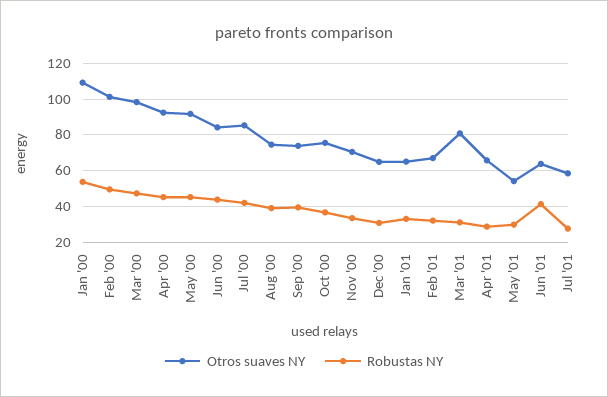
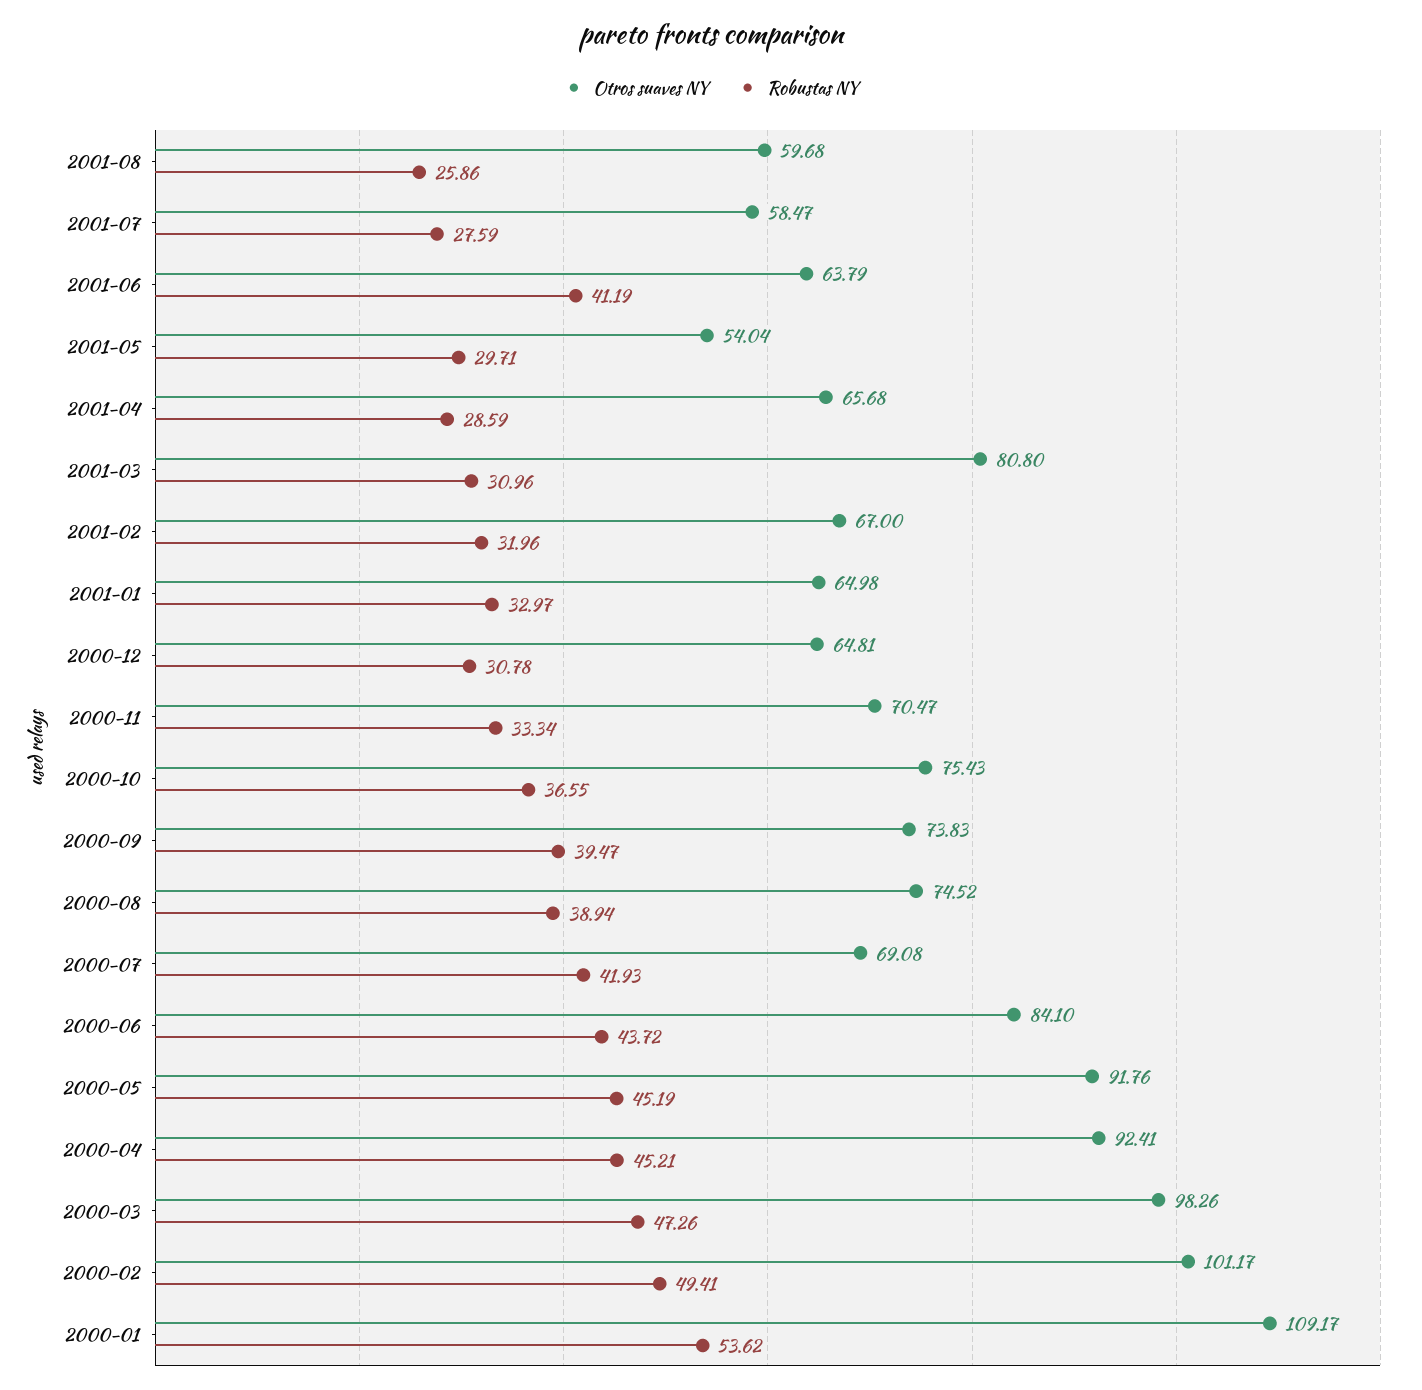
  {
    "Otros suaves NY": {
      "Jan '00": 109.17,
      "Feb '00": 101.17,
      "Mar '00": 98.26,
      "Apr '00": 92.41,
      "May '00": 91.76,
      "Jun '00": 84.1,
-     "Jul '00": 85,
+     "Jul '00": 69.08,
      "Aug '00": 74.52,
      "Sep '00": 73.83,
      "Oct '00": 75.43,
      "Nov '00": 70.47,
      "Dec '00": 64.81,
      "Jan '01": 64.98,
      "Feb '01": 67,
      "Mar '01": 80.8,
      "Apr '01": 65.68,
      "May '01": 54.04,
      "Jun '01": 63.79,
-     "Jul '01": 58.47
+     "Jul '01": 58.47,
+     "2001-08": 59.68
    },
    "Robustas NY": {
      "Jan '00": 53.62,
      "Feb '00": 49.41,
      "Mar '00": 47.26,
      "Apr '00": 45.21,
      "May '00": 45.19,
      "Jun '00": 43.72,
      "Jul '00": 41.93,
      "Aug '00": 38.94,
      "Sep '00": 39.47,
      "Oct '00": 36.55,
      "Nov '00": 33.34,
      "Dec '00": 30.78,
      "Jan '01": 32.97,
      "Feb '01": 31.96,
      "Mar '01": 30.96,
      "Apr '01": 28.59,
      "May '01": 29.71,
      "Jun '01": 41.19,
-     "Jul '01": 27.59
+     "Jul '01": 27.59,
+     "2001-08": 25.86
    }
  }

